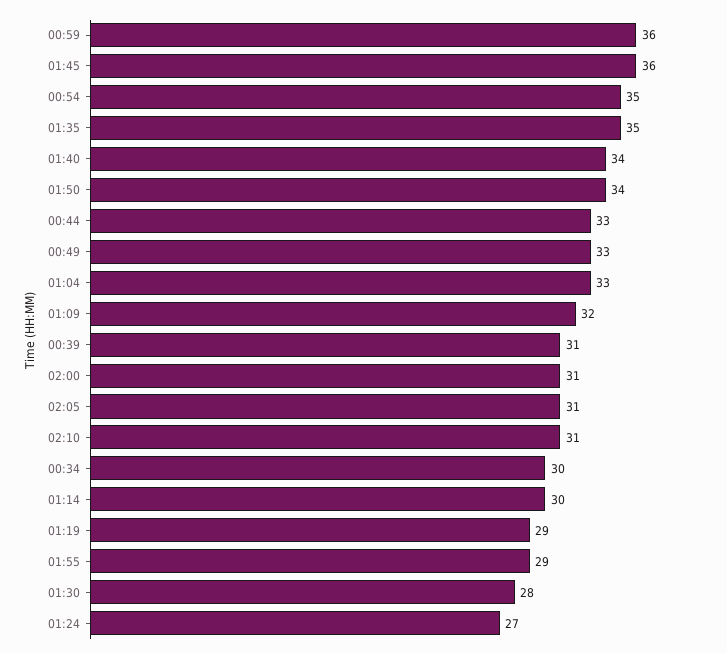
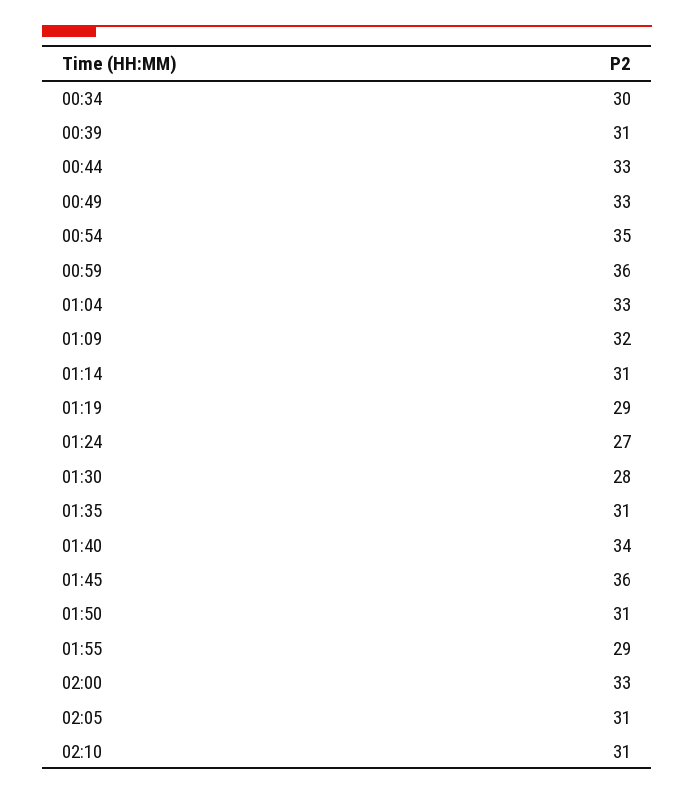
  {
    "00:59": 36,
    "01:45": 36,
    "00:54": 35,
-   "01:35": 35,
+   "01:35": 31,
    "01:40": 34,
-   "01:50": 34,
+   "01:50": 31,
    "00:44": 33,
    "00:49": 33,
    "01:04": 33,
    "01:09": 32,
    "00:39": 31,
-   "02:00": 31,
+   "02:00": 33,
    "02:05": 31,
    "02:10": 31,
    "00:34": 30,
-   "01:14": 30,
+   "01:14": 31,
    "01:19": 29,
    "01:55": 29,
    "01:30": 28,
    "01:24": 27
  }

